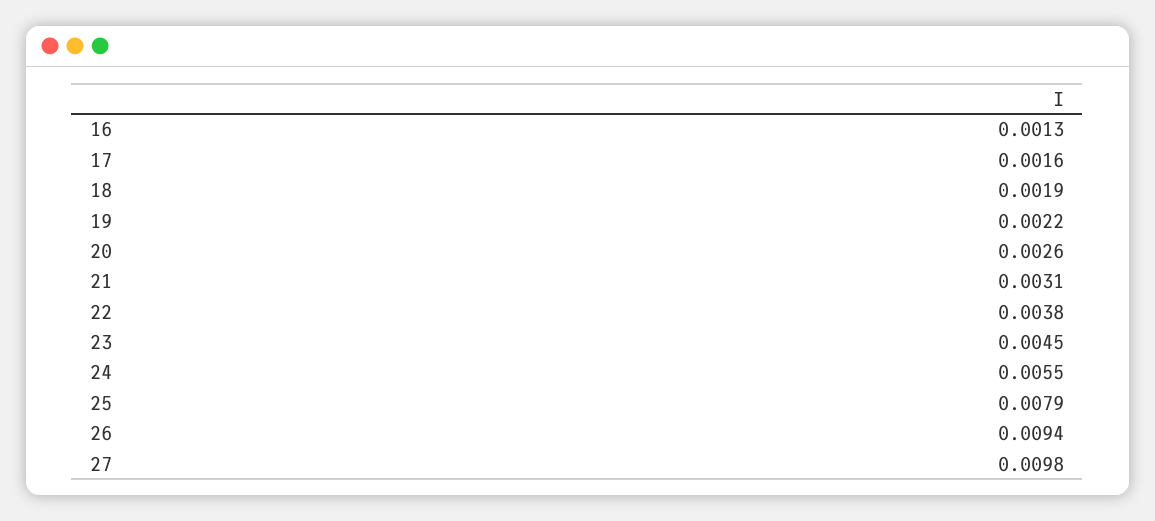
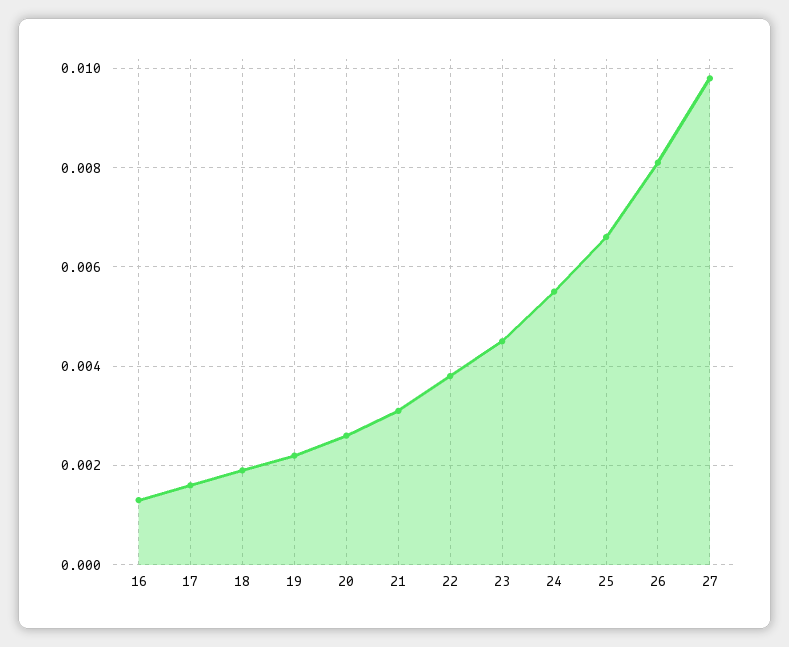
  {
    "16": 0.0013,
    "17": 0.0016,
    "18": 0.0019,
    "19": 0.0022,
    "20": 0.0026,
    "21": 0.0031,
    "22": 0.0038,
    "23": 0.0045,
    "24": 0.0055,
-   "25": 0.0079,
+   "25": 0.0065,
-   "26": 0.0094,
+   "26": 0.008,
    "27": 0.0098
  }

